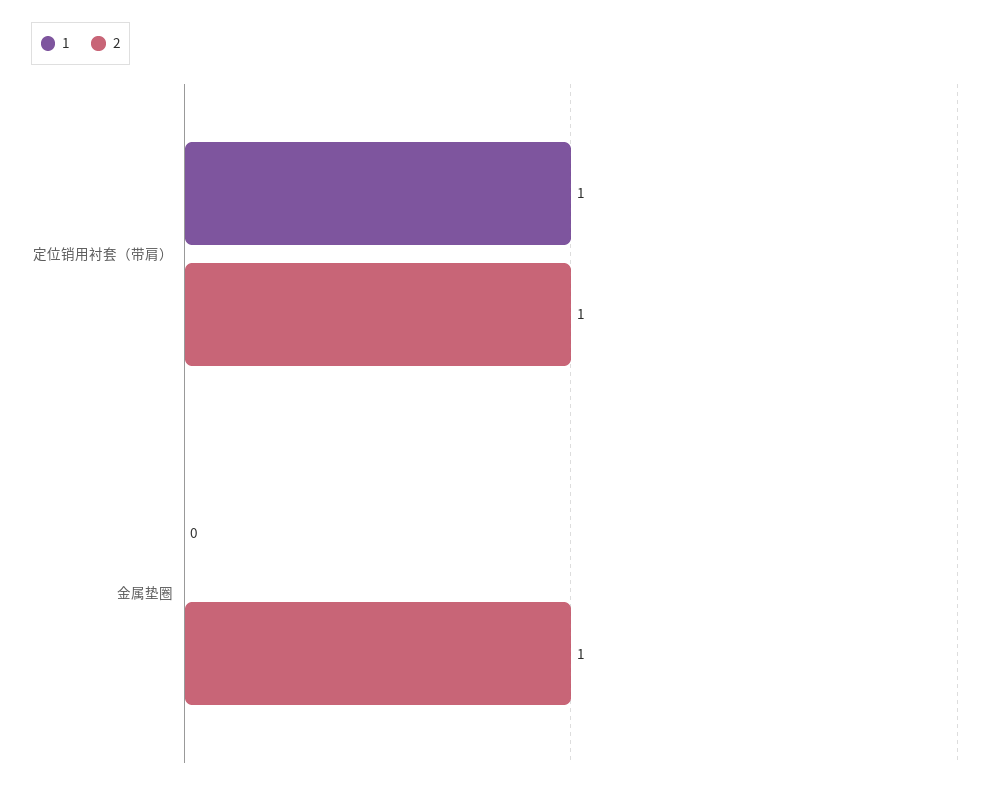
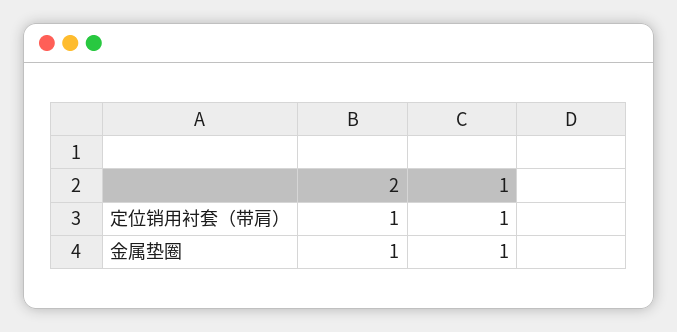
  {
    "1": {
      "定位销用衬套（带肩）": 1,
-     "金属垫圈": 0
+     "金属垫圈": 1
    },
    "2": {
      "定位销用衬套（带肩）": 1,
      "金属垫圈": 1
    }
  }

